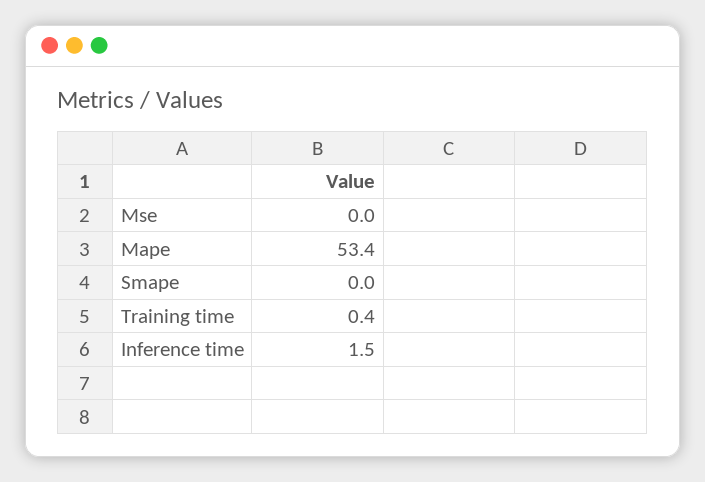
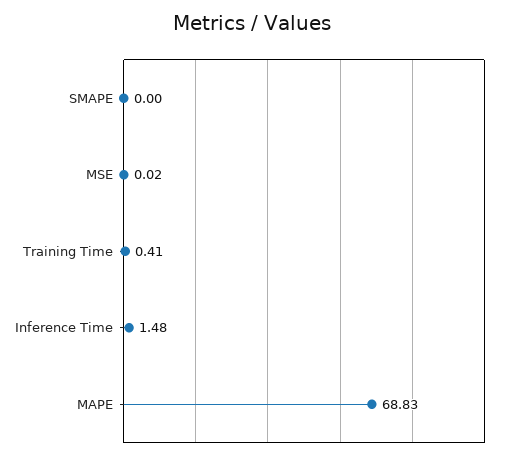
  {
    "Mse": 0.02,
-   "Mape": 53.4,
+   "Mape": 68.83,
    "Smape": 0,
    "Training time": 0.41,
    "Inference time": 1.48
  }

